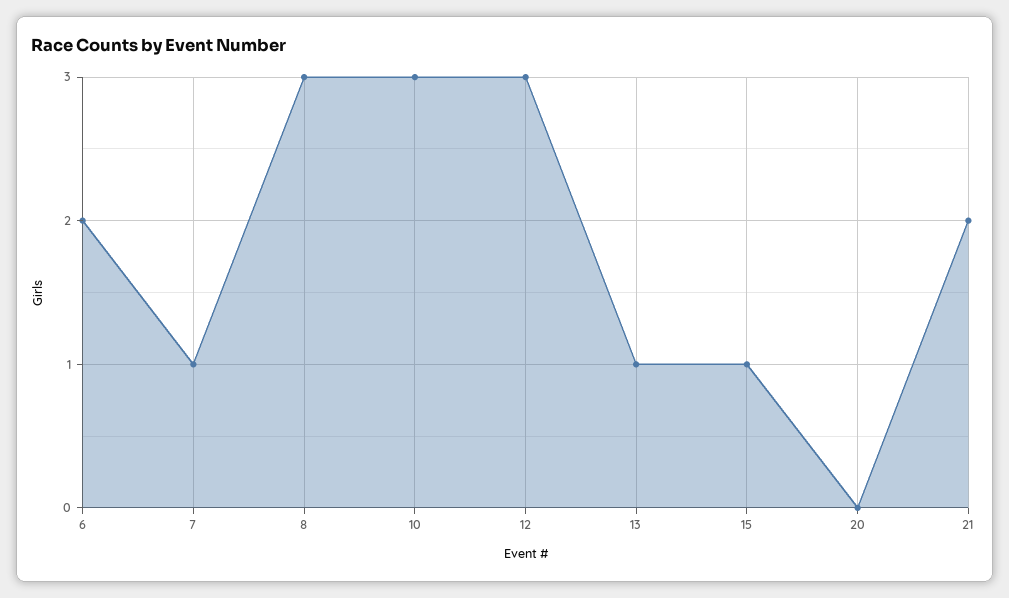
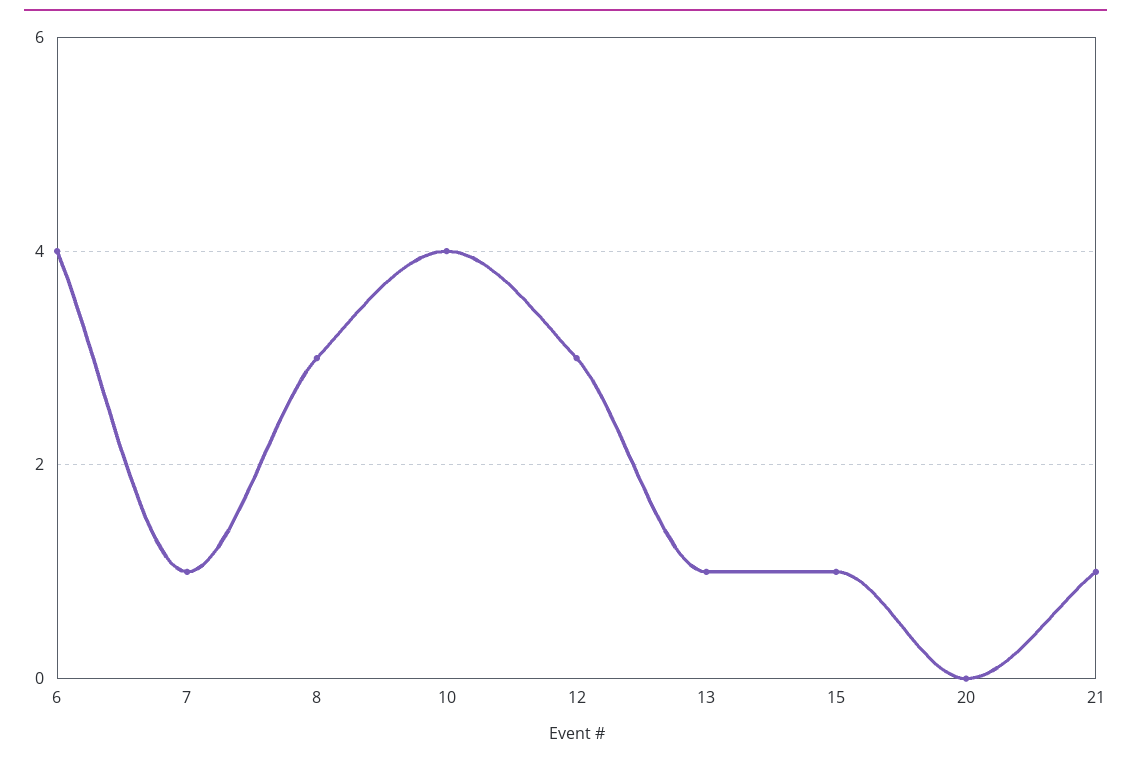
  {
-   "6": 2,
+   "6": 4,
    "7": 1,
    "8": 3,
-   "10": 3,
+   "10": 4,
    "12": 3,
    "13": 1,
    "15": 1,
    "20": 0,
-   "21": 2
+   "21": 1
  }

